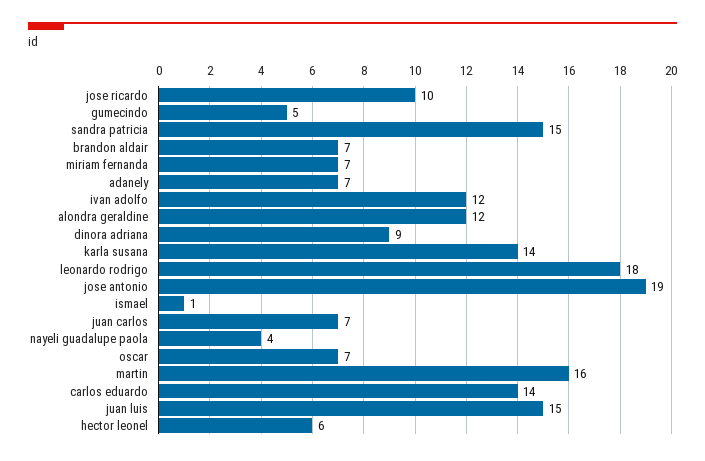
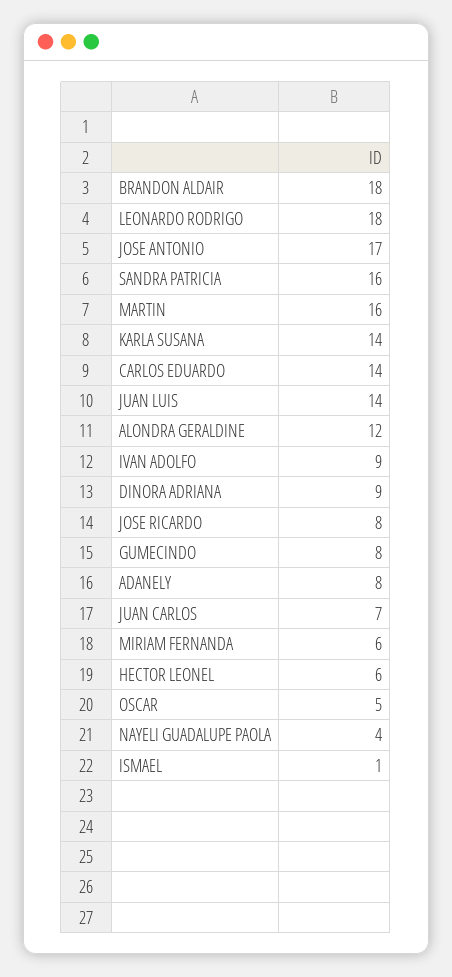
  {
-   "jose ricardo": 10,
+   "jose ricardo": 8,
-   "gumecindo": 5,
+   "gumecindo": 8,
-   "sandra patricia": 15,
+   "sandra patricia": 16,
-   "brandon aldair": 7,
+   "brandon aldair": 18,
-   "miriam fernanda": 7,
+   "miriam fernanda": 6,
-   "adanely": 7,
+   "adanely": 8,
-   "ivan adolfo": 12,
+   "ivan adolfo": 9,
    "alondra geraldine": 12,
    "dinora adriana": 9,
    "karla susana": 14,
    "leonardo rodrigo": 18,
-   "jose antonio": 19,
+   "jose antonio": 17,
    "ismael": 1,
    "juan carlos": 7,
    "nayeli guadalupe paola": 4,
-   "oscar": 7,
+   "oscar": 5,
    "martin": 16,
    "carlos eduardo": 14,
-   "juan luis": 15,
+   "juan luis": 14,
    "hector leonel": 6
  }

